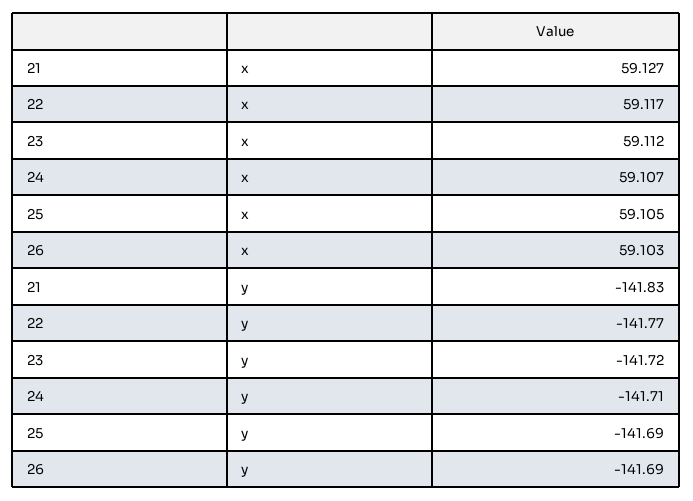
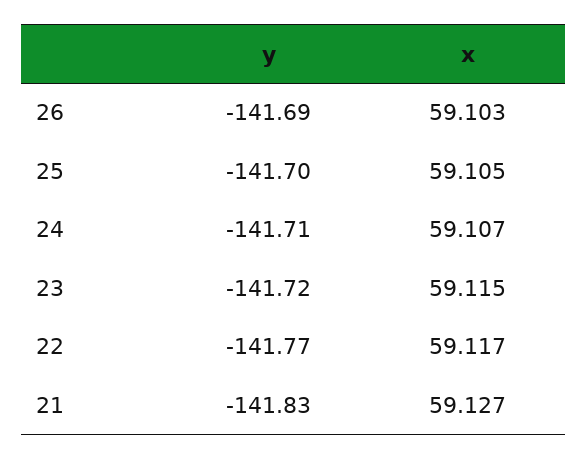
  {
    "21": {
      "x": 59.127,
      "y": -141.83
    },
    "22": {
      "x": 59.117,
      "y": -141.77
    },
    "23": {
-     "x": 59.112,
+     "x": 59.115,
      "y": -141.72
    },
    "24": {
      "x": 59.107,
      "y": -141.71
    },
    "25": {
      "x": 59.105,
-     "y": -141.69
+     "y": -141.7
    },
    "26": {
      "x": 59.103,
      "y": -141.69
    }
  }

